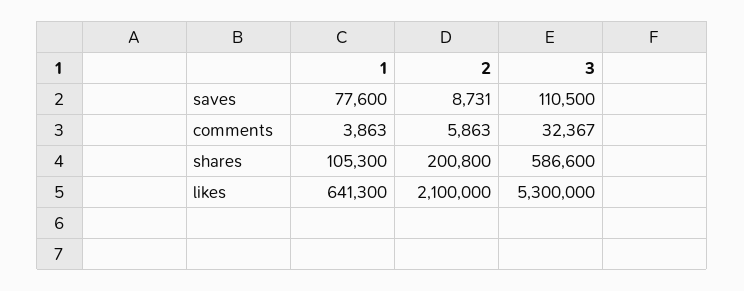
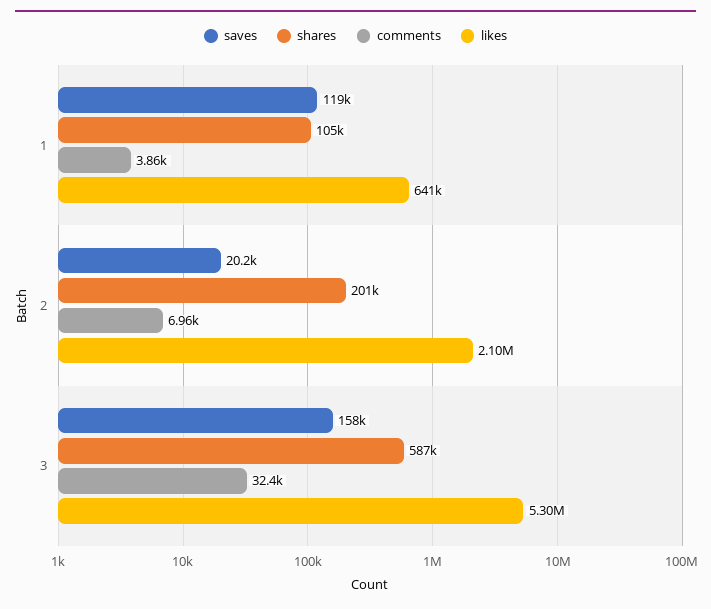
  {
    "saves": {
-     "1": 77600,
+     "1": 119000,
-     "2": 8731,
+     "2": 20200,
-     "3": 110500
+     "3": 158000
    },
    "comments": {
      "1": 3863,
-     "2": 5863,
+     "2": 6960,
      "3": 32367
    },
    "shares": {
      "1": 105300,
      "2": 200800,
      "3": 586600
    },
    "likes": {
      "1": 641300,
      "2": 2100000,
      "3": 5300000
    }
  }

